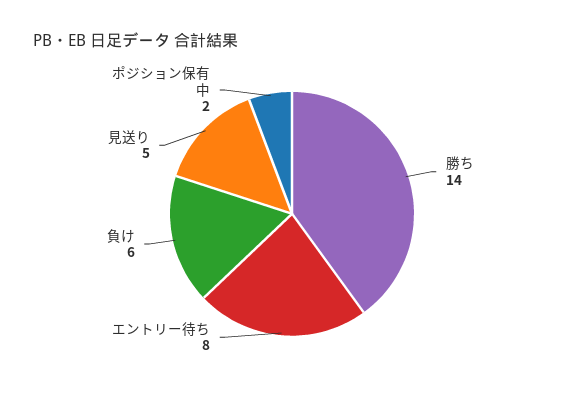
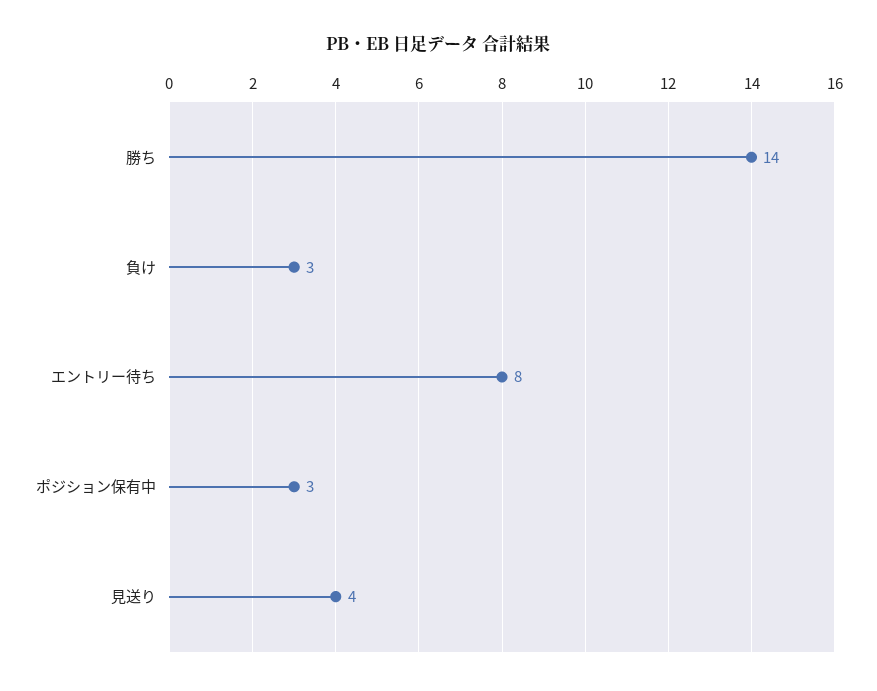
  {
    "勝ち": 14,
    "エントリー待ち": 8,
-   "負け": 6,
+   "負け": 3,
-   "見送り": 5,
+   "見送り": 4,
-   "ポジション保有中": 2
+   "ポジション保有中": 3
  }

